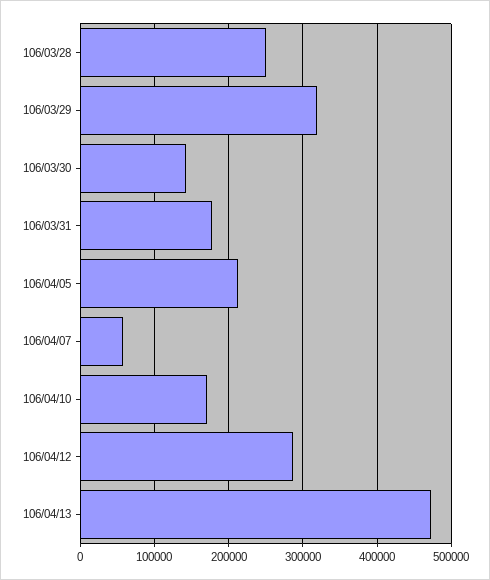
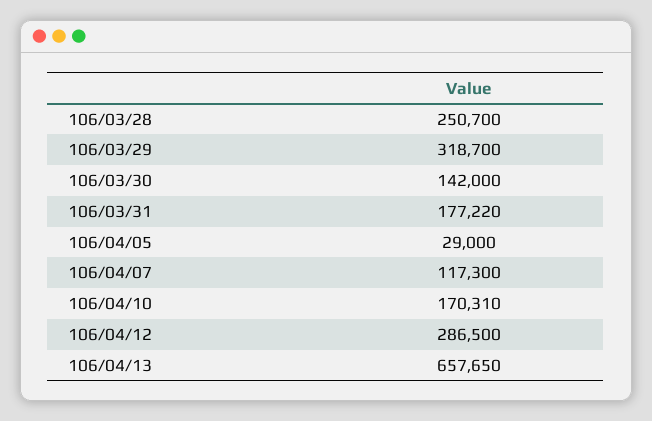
  {
    "106/03/28": 250700,
    "106/03/29": 318700,
    "106/03/30": 142000,
    "106/03/31": 177220,
-   "106/04/05": 210000,
+   "106/04/05": 29000,
-   "106/04/07": 60000,
+   "106/04/07": 117300,
    "106/04/10": 170310,
    "106/04/12": 286500,
-   "106/04/13": 470000
+   "106/04/13": 657650
  }

